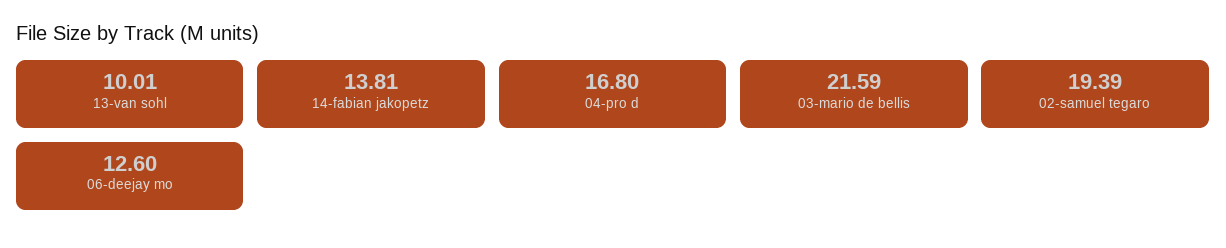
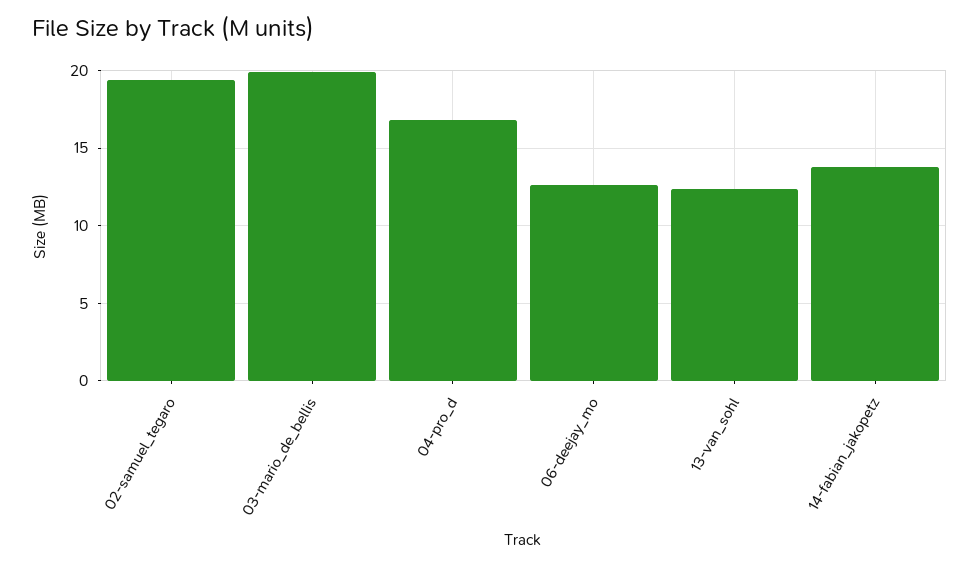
  {
-   "13-van sohl": 10.01,
+   "13-van sohl": 12.5,
    "14-fabian jakopetz": 13.81,
    "04-pro d": 16.8,
-   "03-mario de bellis": 21.59,
+   "03-mario de bellis": 20,
    "02-samuel tegaro": 19.39,
    "06-deejay mo": 12.6
  }

